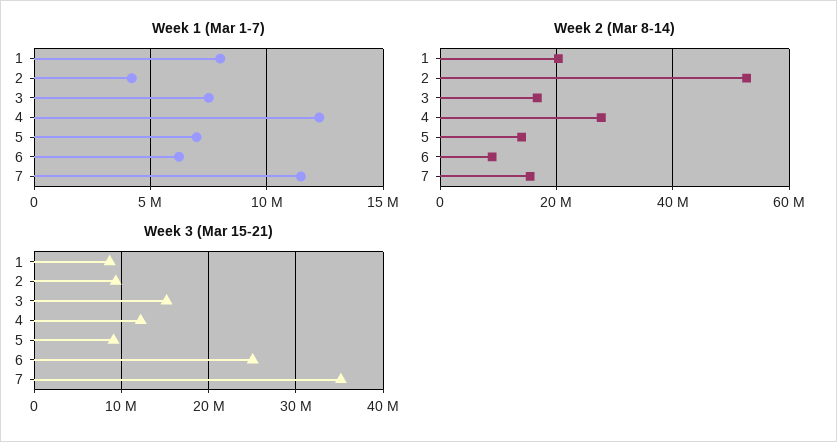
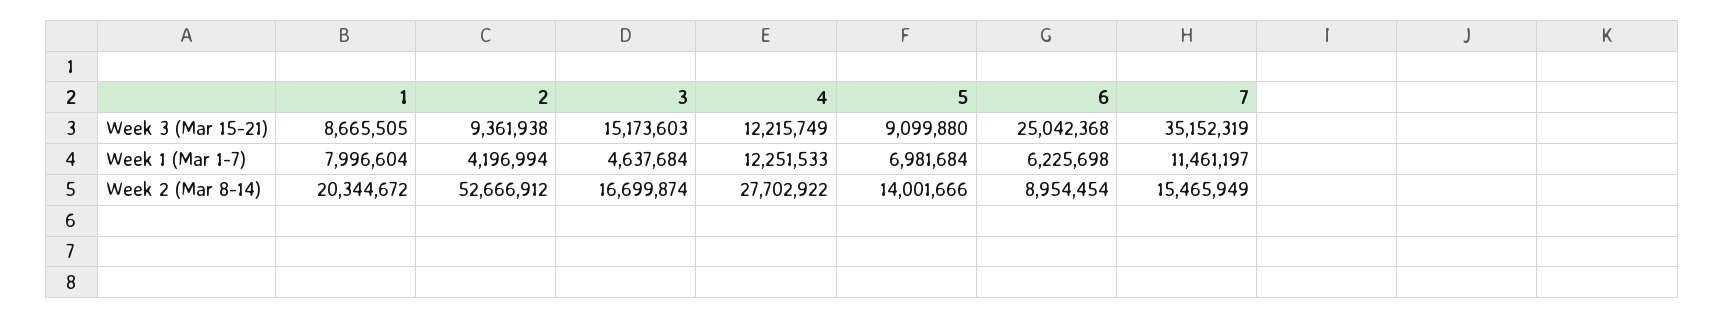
  {
    "Week 1 (Mar 1-7)": {
      "1": 7996604,
      "2": 4196994,
-     "3": 7500000,
+     "3": 4637684,
      "4": 12251533,
      "5": 6981684,
      "6": 6225698,
      "7": 11461197
    },
    "Week 2 (Mar 8-14)": {
      "1": 20344672,
      "2": 52666912,
      "3": 16699874,
      "4": 27702922,
      "5": 14001666,
      "6": 8954454,
      "7": 15465949
    },
    "Week 3 (Mar 15-21)": {
      "1": 8665505,
      "2": 9361938,
      "3": 15173603,
      "4": 12215749,
      "5": 9099880,
      "6": 25042368,
      "7": 35152319
    }
  }

